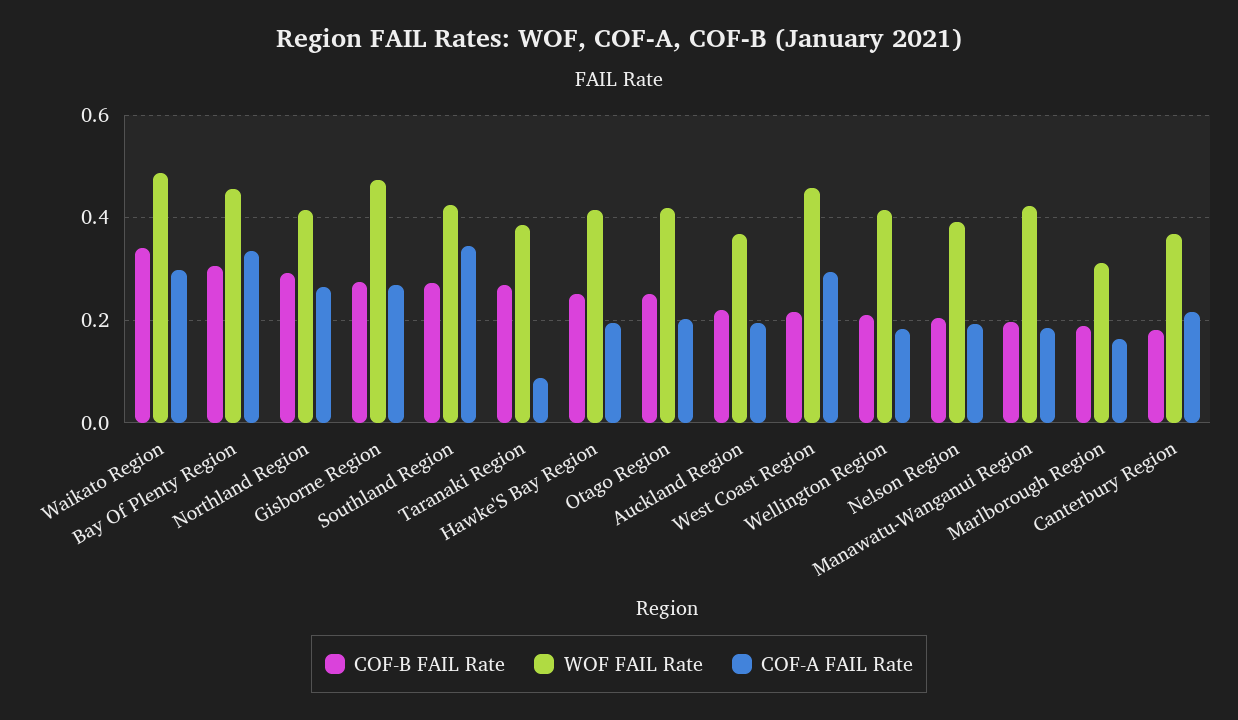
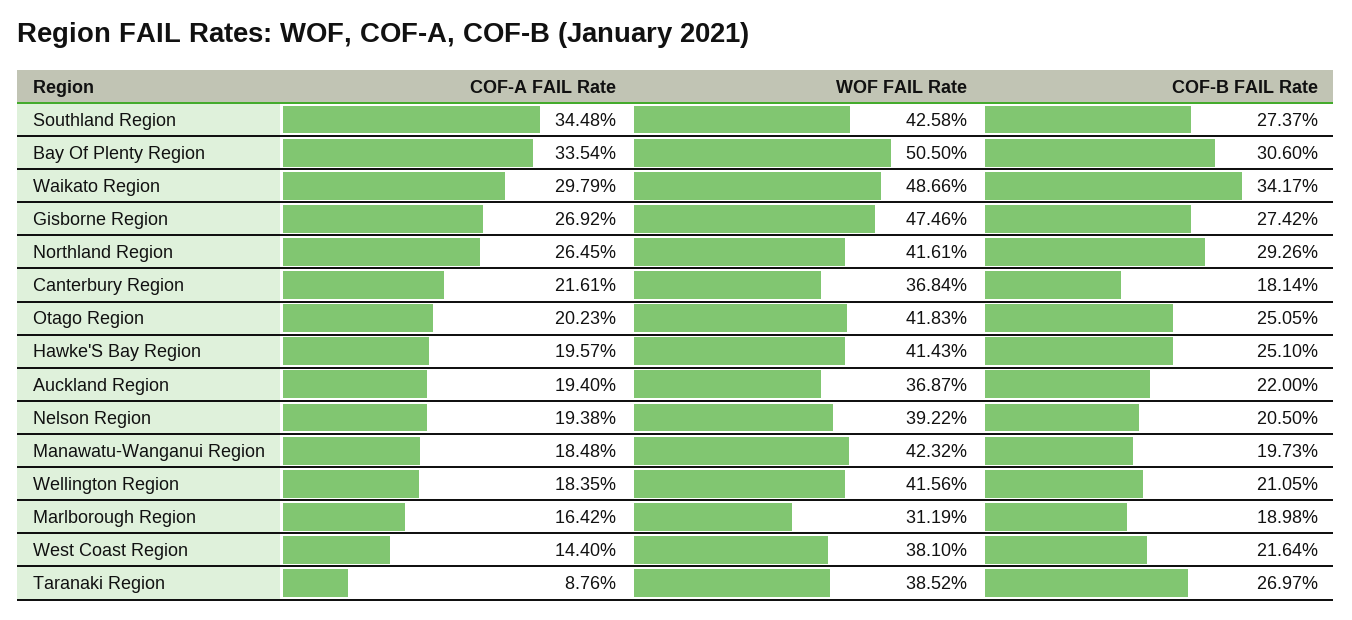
  {
    "COF-B FAIL Rate": {
      "Waikato Region": 0.3417,
      "Bay Of Plenty Region": 0.306,
      "Northland Region": 0.2926,
      "Gisborne Region": 0.2742,
      "Southland Region": 0.2737,
      "Taranaki Region": 0.2697,
      "Hawke'S Bay Region": 0.251,
      "Otago Region": 0.2505,
      "Auckland Region": 0.22,
      "West Coast Region": 0.2164,
      "Wellington Region": 0.2105,
      "Nelson Region": 0.205,
      "Manawatu-Wanganui Region": 0.1973,
      "Marlborough Region": 0.1898,
      "Canterbury Region": 0.1814
    },
    "WOF FAIL Rate": {
      "Waikato Region": 0.4866,
-     "Bay Of Plenty Region": 0.46,
+     "Bay Of Plenty Region": 0.505,
      "Northland Region": 0.4161,
      "Gisborne Region": 0.4746,
      "Southland Region": 0.4258,
      "Taranaki Region": 0.3852,
      "Hawke'S Bay Region": 0.4143,
      "Otago Region": 0.4183,
      "Auckland Region": 0.3687,
-     "West Coast Region": 0.46,
+     "West Coast Region": 0.381,
      "Wellington Region": 0.4156,
      "Nelson Region": 0.3922,
      "Manawatu-Wanganui Region": 0.4232,
      "Marlborough Region": 0.3119,
      "Canterbury Region": 0.3684
    },
    "COF-A FAIL Rate": {
      "Waikato Region": 0.2979,
      "Bay Of Plenty Region": 0.3354,
      "Northland Region": 0.2645,
      "Gisborne Region": 0.2692,
      "Southland Region": 0.3448,
      "Taranaki Region": 0.0876,
      "Hawke'S Bay Region": 0.1957,
      "Otago Region": 0.2023,
      "Auckland Region": 0.194,
-     "West Coast Region": 0.3,
+     "West Coast Region": 0.144,
      "Wellington Region": 0.1835,
      "Nelson Region": 0.1938,
      "Manawatu-Wanganui Region": 0.1848,
      "Marlborough Region": 0.1642,
      "Canterbury Region": 0.2161
    }
  }

